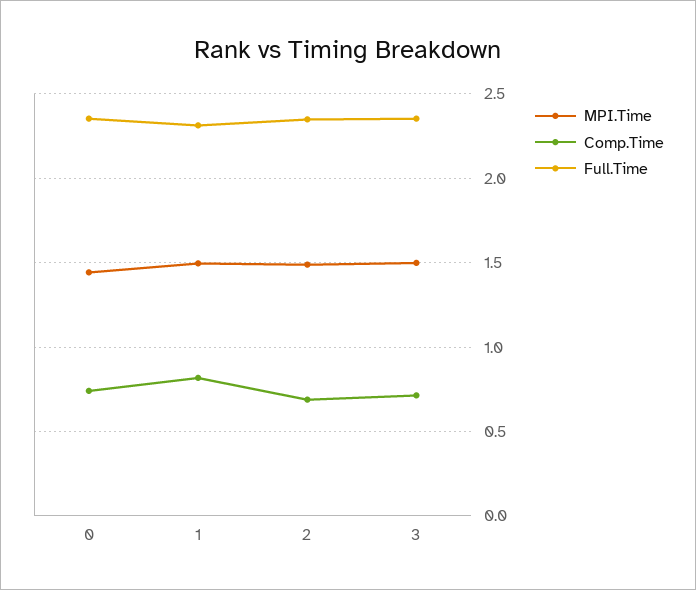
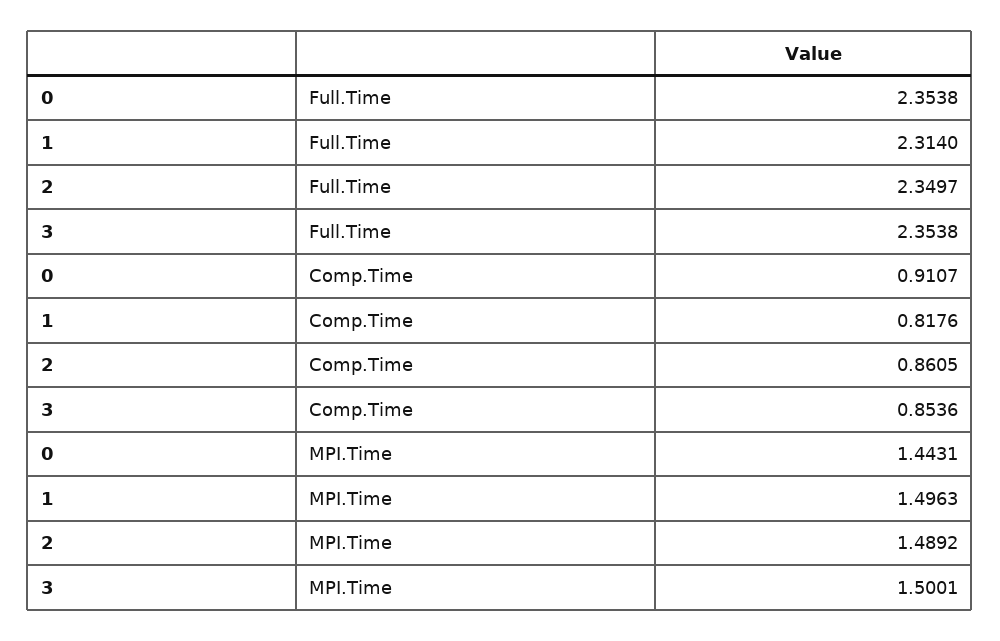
  {
    "MPI.Time": {
      "0": 1.4431,
      "1": 1.4963,
      "2": 1.4892,
      "3": 1.5001
    },
    "Comp.Time": {
-     "0": 0.75,
+     "0": 0.9107,
      "1": 0.8176,
-     "2": 0.7,
+     "2": 0.8605,
-     "3": 0.7
+     "3": 0.8536
    },
    "Full.Time": {
      "0": 2.3538,
      "1": 2.314,
      "2": 2.3497,
      "3": 2.3538
    }
  }

